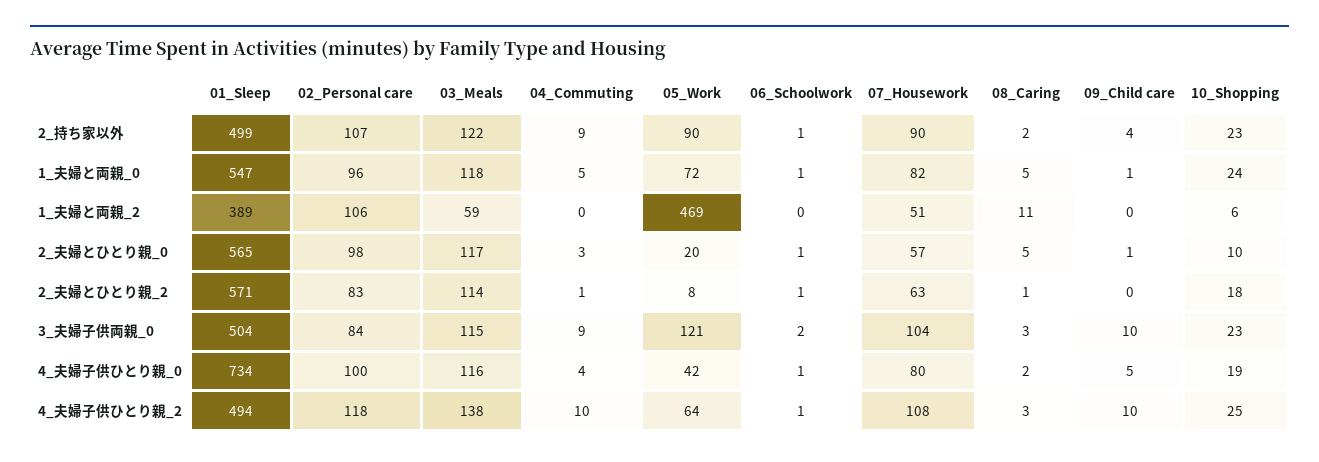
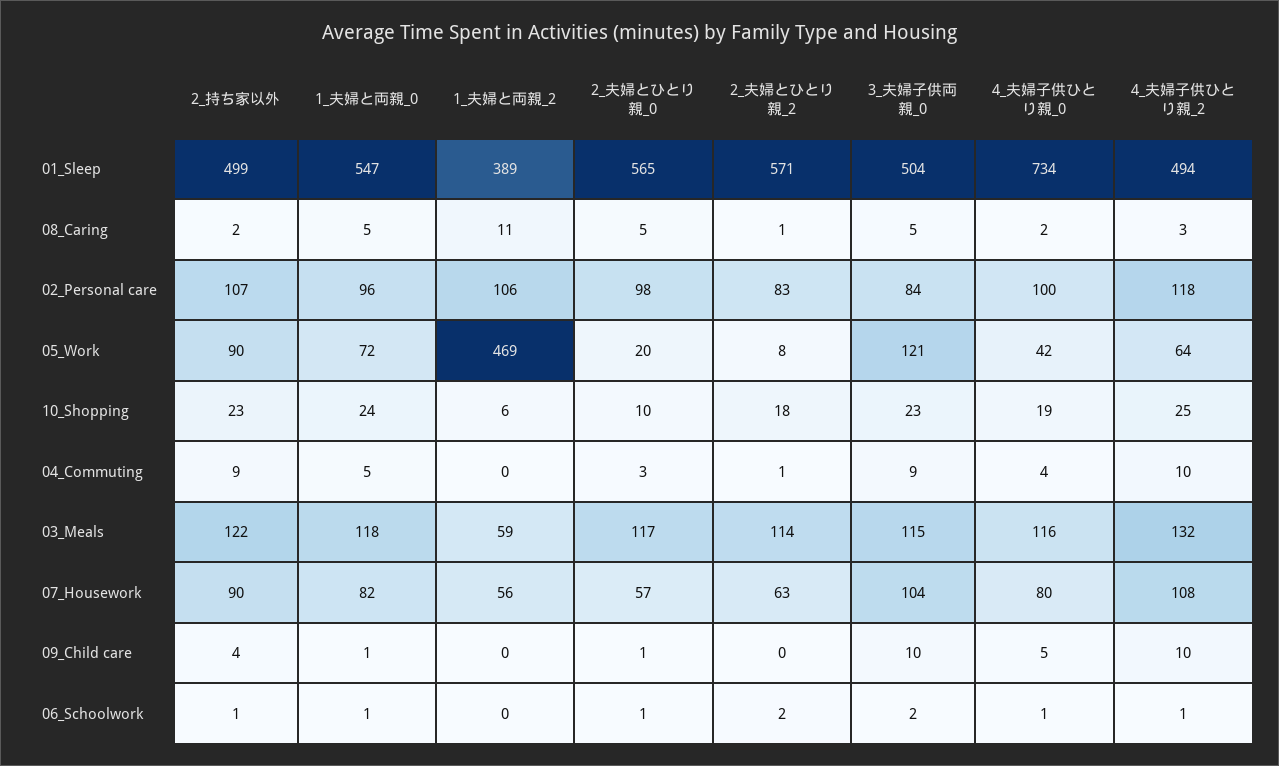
  {
    "01_Sleep": {
      "2_持ち家以外": 499,
      "1_夫婦と両親_0": 547,
      "1_夫婦と両親_2": 389,
      "2_夫婦とひとり親_0": 565,
      "2_夫婦とひとり親_2": 571,
      "3_夫婦子供両親_0": 504,
      "4_夫婦子供ひとり親_0": 734,
      "4_夫婦子供ひとり親_2": 494
    },
    "02_Personal care": {
      "2_持ち家以外": 107,
      "1_夫婦と両親_0": 96,
      "1_夫婦と両親_2": 106,
      "2_夫婦とひとり親_0": 98,
      "2_夫婦とひとり親_2": 83,
      "3_夫婦子供両親_0": 84,
      "4_夫婦子供ひとり親_0": 100,
      "4_夫婦子供ひとり親_2": 118
    },
    "03_Meals": {
      "2_持ち家以外": 122,
      "1_夫婦と両親_0": 118,
      "1_夫婦と両親_2": 59,
      "2_夫婦とひとり親_0": 117,
      "2_夫婦とひとり親_2": 114,
      "3_夫婦子供両親_0": 115,
      "4_夫婦子供ひとり親_0": 116,
-     "4_夫婦子供ひとり親_2": 138
+     "4_夫婦子供ひとり親_2": 132
    },
    "04_Commuting": {
      "2_持ち家以外": 9,
      "1_夫婦と両親_0": 5,
      "1_夫婦と両親_2": 0,
      "2_夫婦とひとり親_0": 3,
      "2_夫婦とひとり親_2": 1,
      "3_夫婦子供両親_0": 9,
      "4_夫婦子供ひとり親_0": 4,
      "4_夫婦子供ひとり親_2": 10
    },
    "05_Work": {
      "2_持ち家以外": 90,
      "1_夫婦と両親_0": 72,
      "1_夫婦と両親_2": 469,
      "2_夫婦とひとり親_0": 20,
      "2_夫婦とひとり親_2": 8,
      "3_夫婦子供両親_0": 121,
      "4_夫婦子供ひとり親_0": 42,
      "4_夫婦子供ひとり親_2": 64
    },
    "06_Schoolwork": {
      "2_持ち家以外": 1,
      "1_夫婦と両親_0": 1,
      "1_夫婦と両親_2": 0,
      "2_夫婦とひとり親_0": 1,
-     "2_夫婦とひとり親_2": 1,
+     "2_夫婦とひとり親_2": 2,
      "3_夫婦子供両親_0": 2,
      "4_夫婦子供ひとり親_0": 1,
      "4_夫婦子供ひとり親_2": 1
    },
    "07_Housework": {
      "2_持ち家以外": 90,
      "1_夫婦と両親_0": 82,
-     "1_夫婦と両親_2": 51,
+     "1_夫婦と両親_2": 56,
      "2_夫婦とひとり親_0": 57,
      "2_夫婦とひとり親_2": 63,
      "3_夫婦子供両親_0": 104,
      "4_夫婦子供ひとり親_0": 80,
      "4_夫婦子供ひとり親_2": 108
    },
    "08_Caring": {
      "2_持ち家以外": 2,
      "1_夫婦と両親_0": 5,
      "1_夫婦と両親_2": 11,
      "2_夫婦とひとり親_0": 5,
      "2_夫婦とひとり親_2": 1,
-     "3_夫婦子供両親_0": 3,
+     "3_夫婦子供両親_0": 5,
      "4_夫婦子供ひとり親_0": 2,
      "4_夫婦子供ひとり親_2": 3
    },
    "09_Child care": {
      "2_持ち家以外": 4,
      "1_夫婦と両親_0": 1,
      "1_夫婦と両親_2": 0,
      "2_夫婦とひとり親_0": 1,
      "2_夫婦とひとり親_2": 0,
      "3_夫婦子供両親_0": 10,
      "4_夫婦子供ひとり親_0": 5,
      "4_夫婦子供ひとり親_2": 10
    },
    "10_Shopping": {
      "2_持ち家以外": 23,
      "1_夫婦と両親_0": 24,
      "1_夫婦と両親_2": 6,
      "2_夫婦とひとり親_0": 10,
      "2_夫婦とひとり親_2": 18,
      "3_夫婦子供両親_0": 23,
      "4_夫婦子供ひとり親_0": 19,
      "4_夫婦子供ひとり親_2": 25
    }
  }

